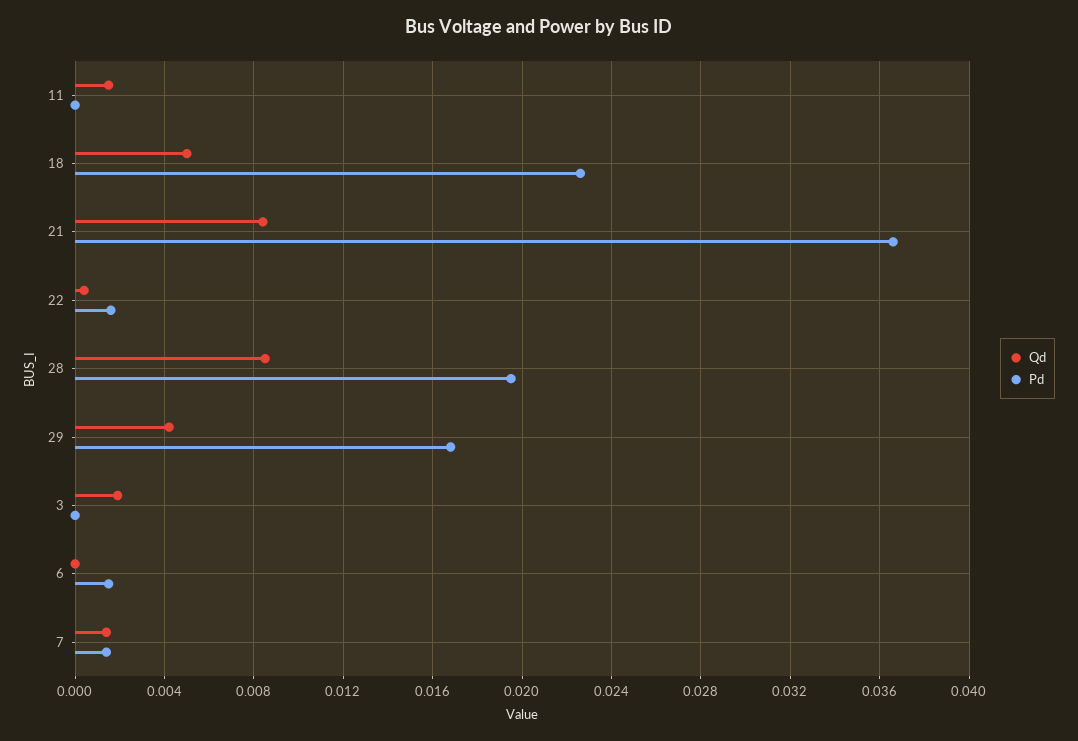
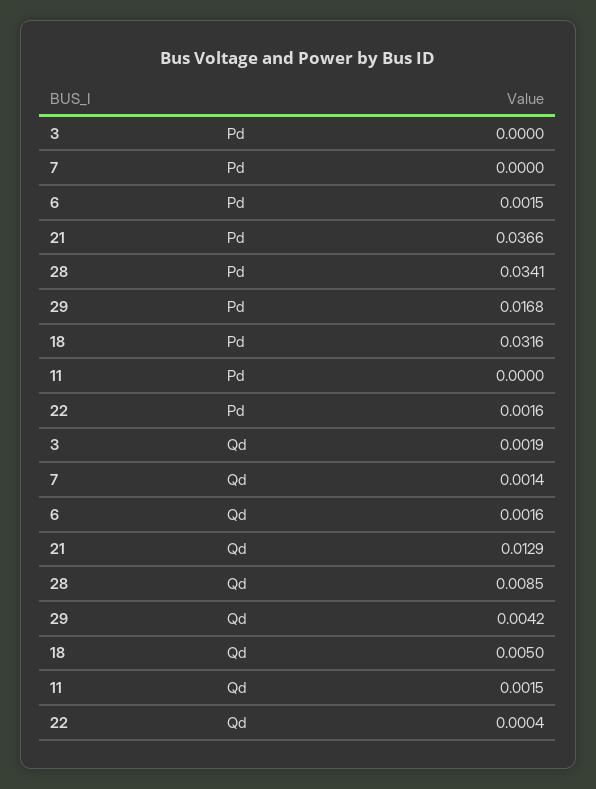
  {
    "Qd": {
      "11": 0.0015,
      "18": 0.005,
-     "21": 0.0085,
+     "21": 0.0129,
      "22": 0.0004,
      "28": 0.0085,
      "29": 0.0042,
      "3": 0.0019,
-     "6": 0,
+     "6": 0.0016,
      "7": 0.0014
    },
    "Pd": {
      "11": 0,
-     "18": 0.0225,
+     "18": 0.0316,
      "21": 0.0366,
      "22": 0.0016,
-     "28": 0.0195,
+     "28": 0.0341,
      "29": 0.0168,
      "3": 0,
      "6": 0.0015,
-     "7": 0.0015
+     "7": 0
    }
  }

